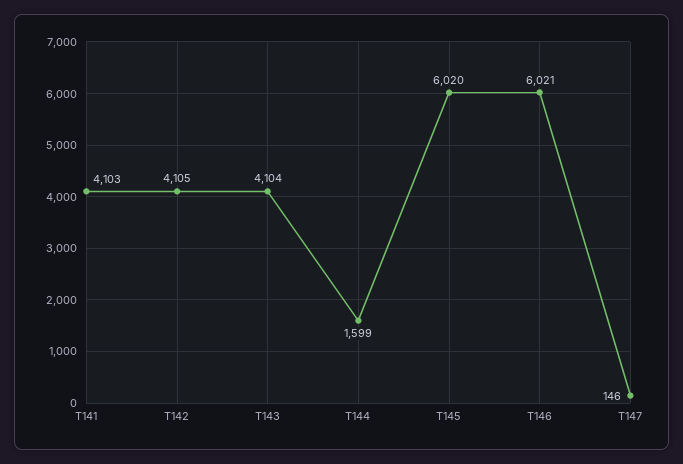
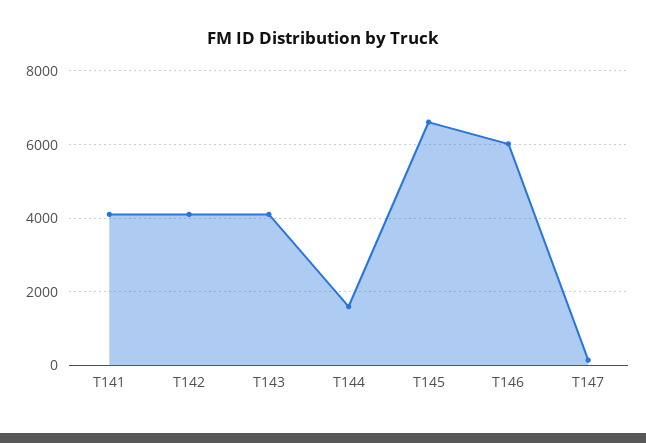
  {
    "T141": 4103,
    "T142": 4105,
    "T143": 4104,
    "T144": 1599,
-   "T145": 6020,
+   "T145": 6600,
    "T146": 6021,
    "T147": 146
  }

